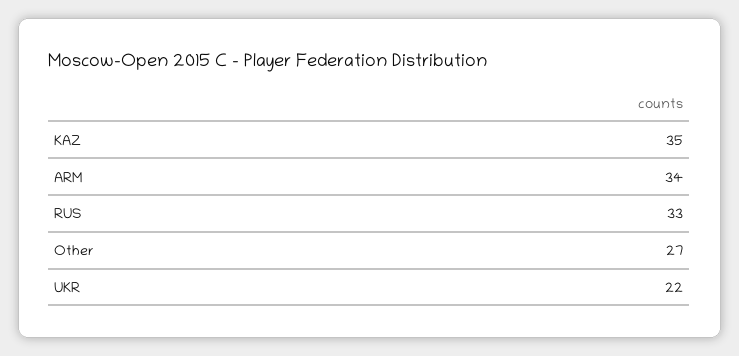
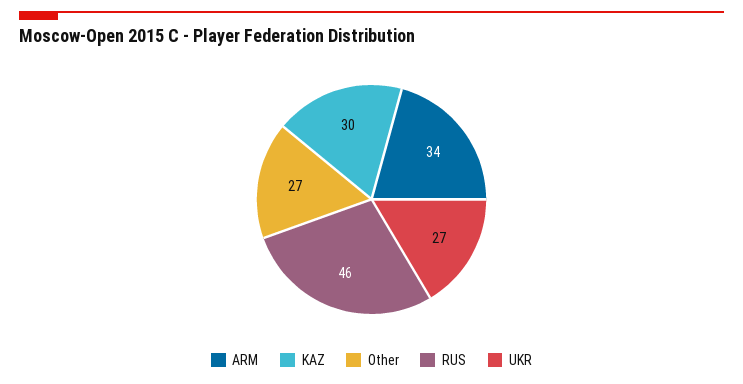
  {
-   "KAZ": 35,
+   "KAZ": 30,
    "ARM": 34,
-   "RUS": 33,
+   "RUS": 46,
    "Other": 27,
-   "UKR": 22
+   "UKR": 27
  }

